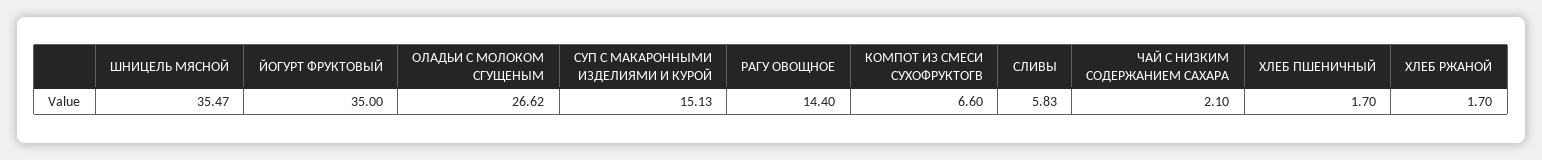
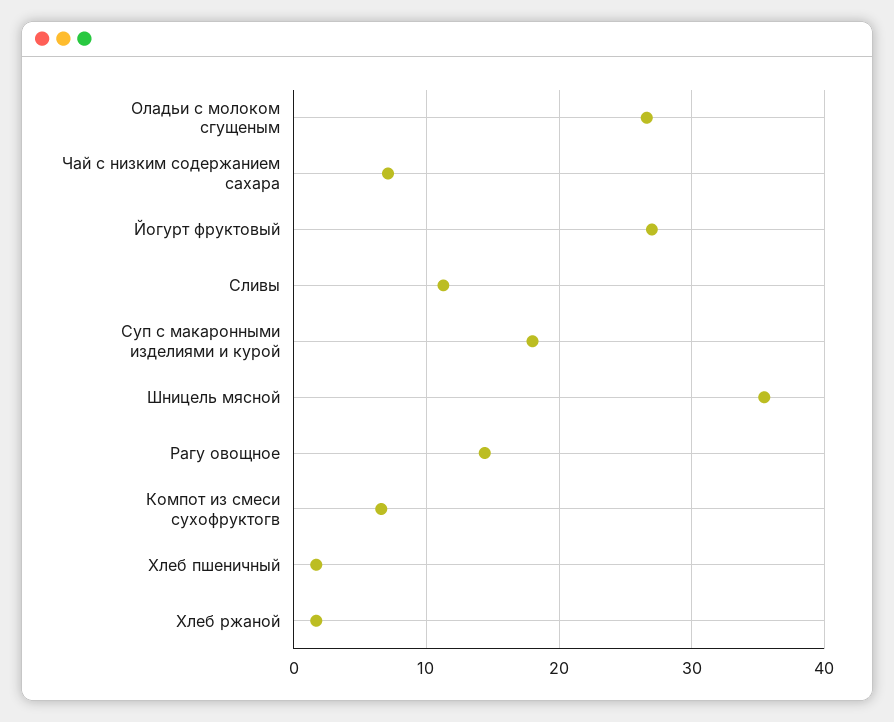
  {
    "ШНИЦЕЛЬ МЯСНОЙ": 35.47,
-   "ЙОГУРТ ФРУКТОВЫЙ": 35,
+   "ЙОГУРТ ФРУКТОВЫЙ": 27,
    "ОЛАДЬИ С МОЛОКОМ СГУЩЕНЫМ": 26.62,
-   "СУП С МАКАРОННЫМИ ИЗДЕЛИЯМИ И КУРОЙ": 15.13,
+   "СУП С МАКАРОННЫМИ ИЗДЕЛИЯМИ И КУРОЙ": 18,
    "РАГУ ОВОЩНОЕ": 14.4,
    "КОМПОТ ИЗ СМЕСИ СУХОФРУКТОГВ": 6.6,
-   "СЛИВЫ": 5.83,
+   "СЛИВЫ": 11,
-   "ЧАЙ С НИЗКИМ СОДЕРЖАНИЕМ САХАРА": 2.1,
+   "ЧАЙ С НИЗКИМ СОДЕРЖАНИЕМ САХАРА": 7,
    "ХЛЕБ ПШЕНИЧНЫЙ": 1.7,
    "ХЛЕБ РЖАНОЙ": 1.7
  }

